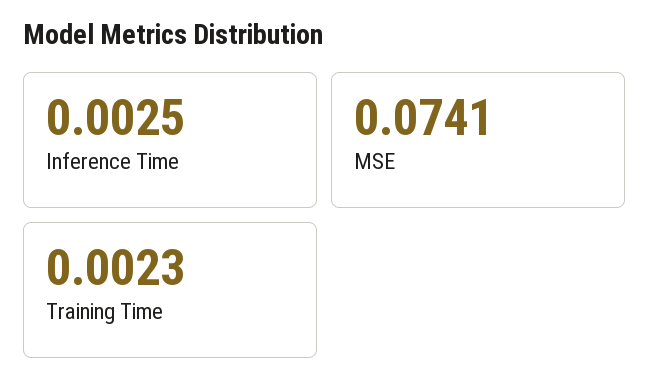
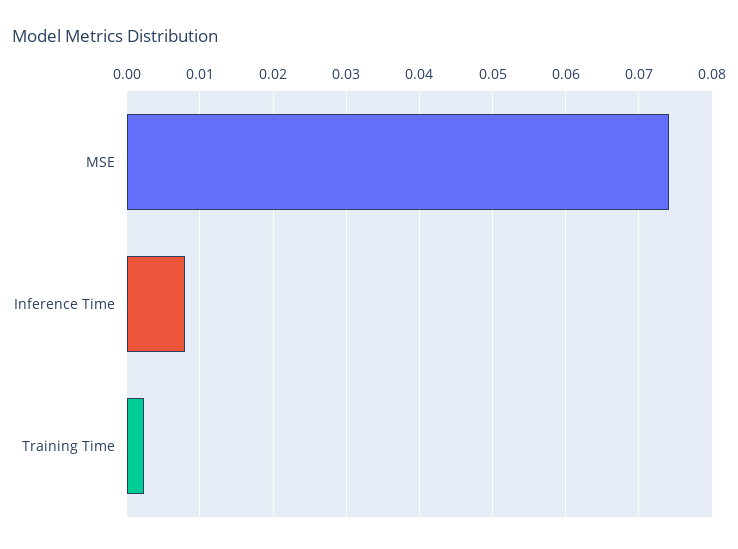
  {
-   "Inference Time": 0.0025,
+   "Inference Time": 0.008,
    "MSE": 0.0741,
    "Training Time": 0.0023
  }

